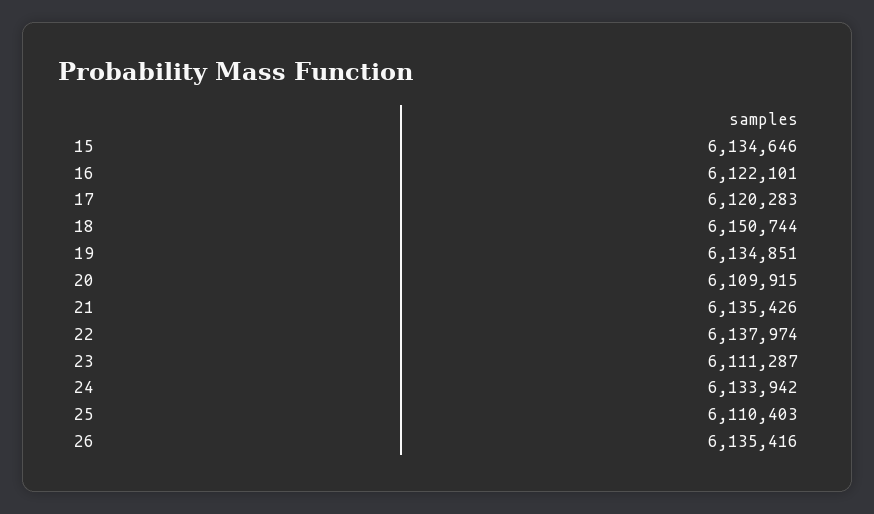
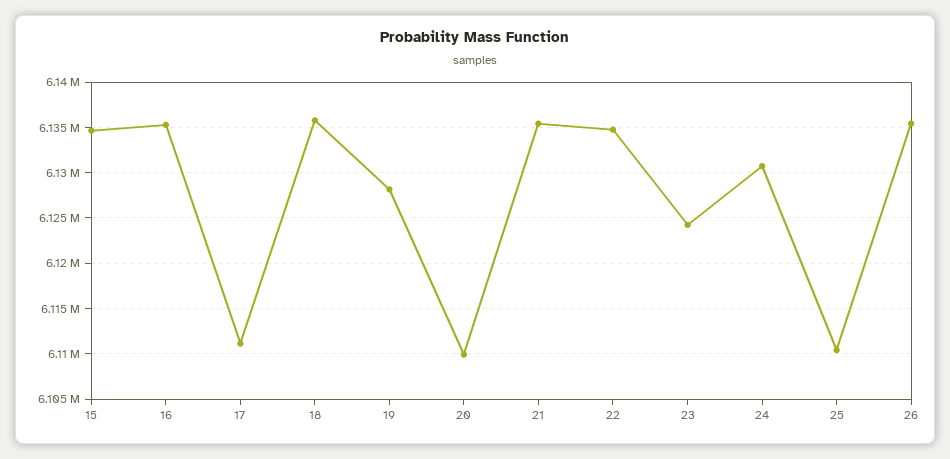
  {
    "15": 6134646,
-   "16": 6122101,
+   "16": 6135000,
-   "17": 6120283,
+   "17": 6111000,
-   "18": 6150744,
+   "18": 6136000,
-   "19": 6134851,
+   "19": 6128000,
    "20": 6109915,
    "21": 6135426,
-   "22": 6137974,
+   "22": 6135000,
-   "23": 6111287,
+   "23": 6124000,
-   "24": 6133942,
+   "24": 6131000,
    "25": 6110403,
    "26": 6135416
  }

